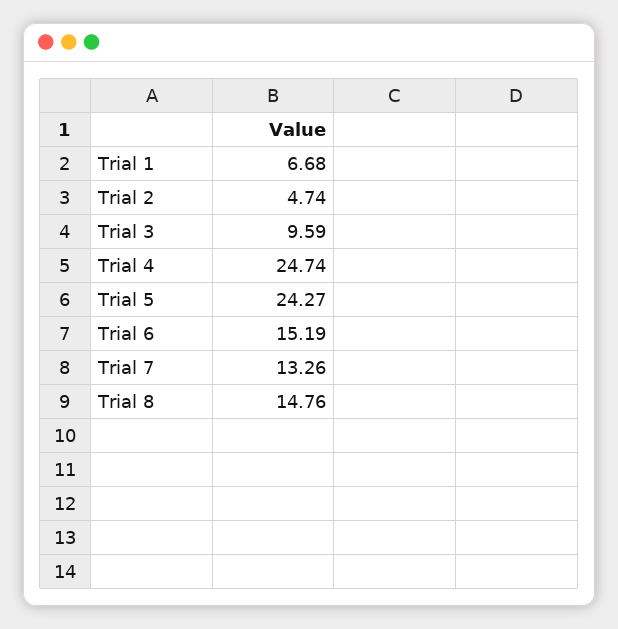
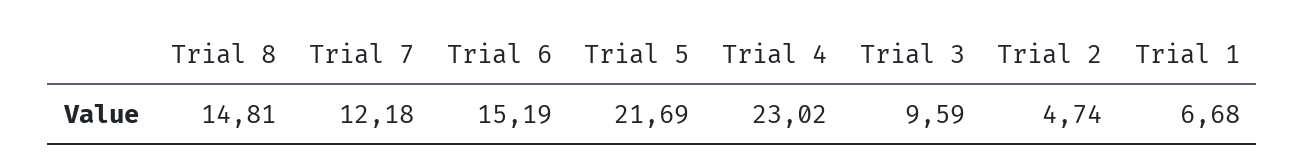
  {
    "Trial 1": 6.68,
    "Trial 2": 4.74,
    "Trial 3": 9.59,
-   "Trial 4": 24.74,
+   "Trial 4": 23.02,
-   "Trial 5": 24.27,
+   "Trial 5": 21.69,
    "Trial 6": 15.19,
-   "Trial 7": 13.26,
+   "Trial 7": 12.18,
-   "Trial 8": 14.76
+   "Trial 8": 14.81
  }

